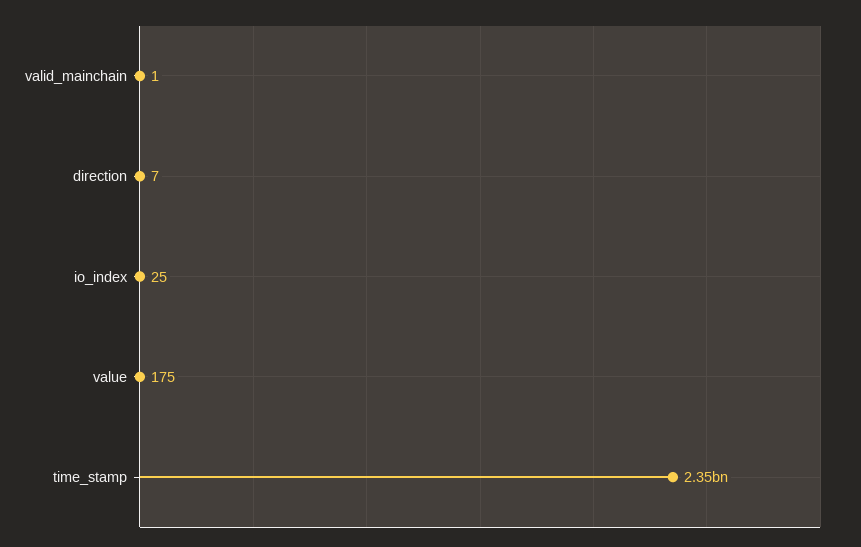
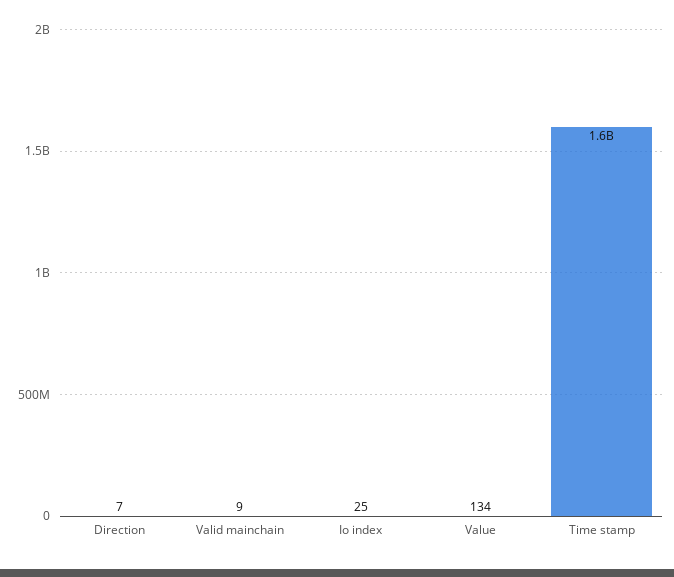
  {
-   "valid_mainchain": 1,
+   "valid_mainchain": 9,
    "direction": 7,
    "io_index": 25,
-   "value": 175,
+   "value": 134,
-   "time_stamp": 2350000000
+   "time_stamp": 1600000000
  }

